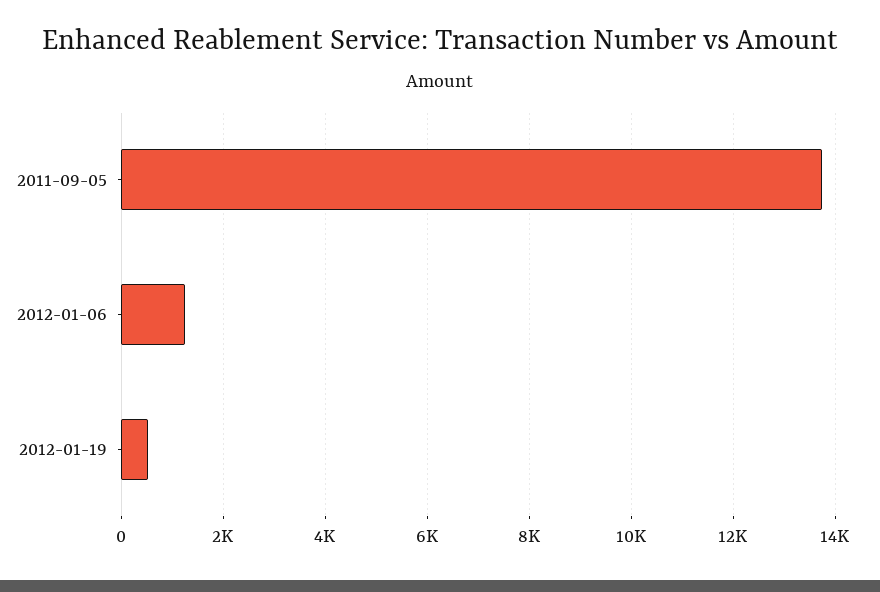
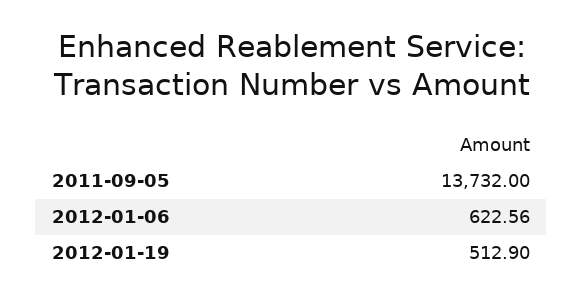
  {
    "2011-09-05": 13732,
-   "2012-01-06": 1200,
+   "2012-01-06": 622.56,
    "2012-01-19": 512.9
  }

